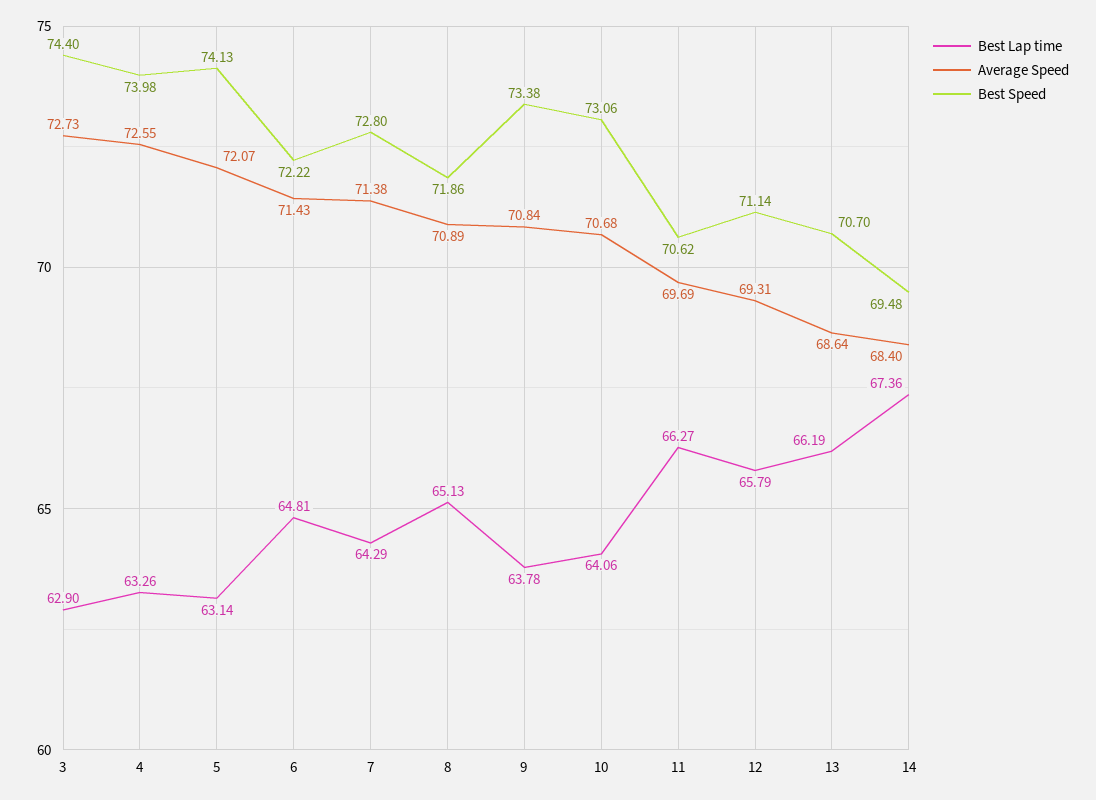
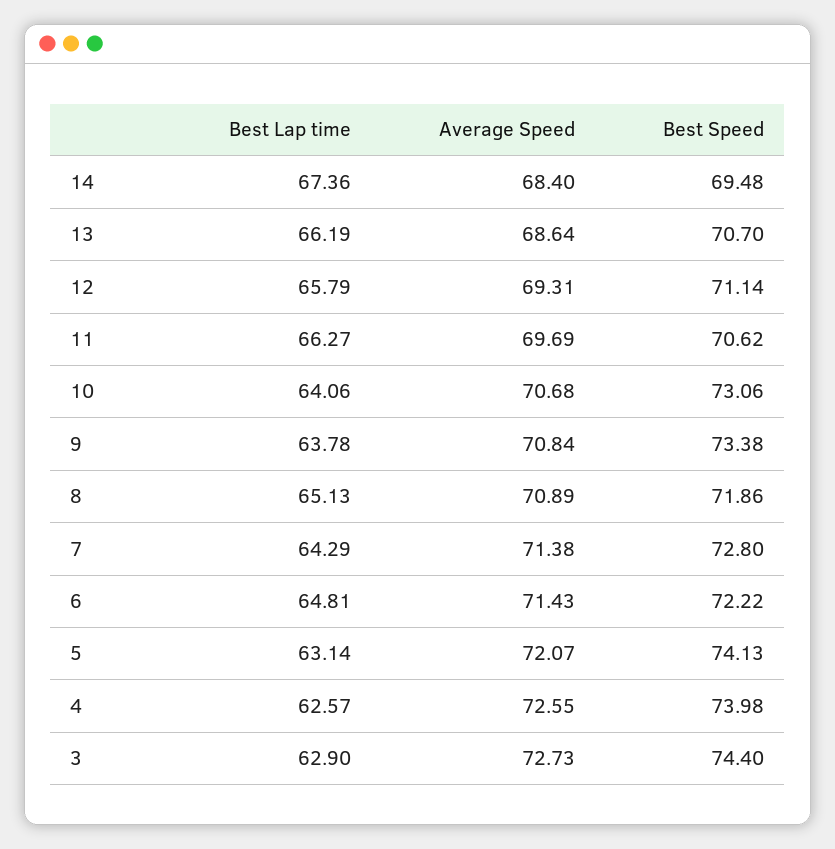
  {
    "Best Lap time": {
      "3": 62.9,
-     "4": 63.26,
+     "4": 62.57,
      "5": 63.14,
      "6": 64.81,
      "7": 64.29,
      "8": 65.13,
      "9": 63.78,
      "10": 64.06,
      "11": 66.27,
      "12": 65.79,
      "13": 66.19,
      "14": 67.36
    },
    "Average Speed": {
      "3": 72.73,
      "4": 72.55,
      "5": 72.07,
      "6": 71.43,
      "7": 71.38,
      "8": 70.89,
      "9": 70.84,
      "10": 70.68,
      "11": 69.69,
      "12": 69.31,
      "13": 68.64,
      "14": 68.4
    },
    "Best Speed": {
      "3": 74.4,
      "4": 73.98,
      "5": 74.13,
      "6": 72.22,
      "7": 72.8,
      "8": 71.86,
      "9": 73.38,
      "10": 73.06,
      "11": 70.62,
      "12": 71.14,
      "13": 70.7,
      "14": 69.48
    }
  }

